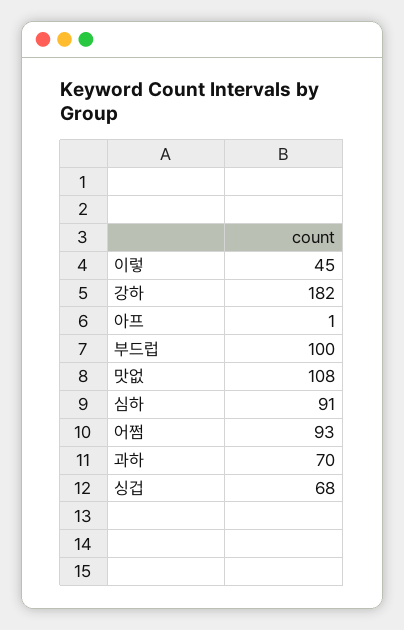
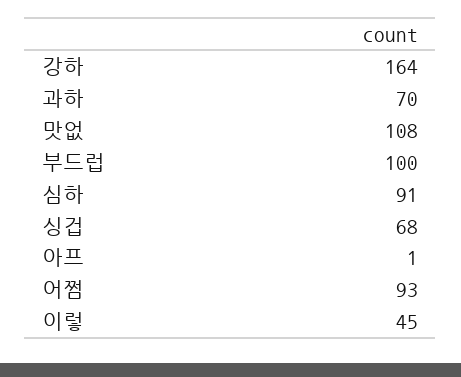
  {
    "이렇": 45,
-   "강하": 182,
+   "강하": 164,
    "아프": 1,
    "부드럽": 100,
    "맛없": 108,
    "심하": 91,
    "어쩜": 93,
    "과하": 70,
    "싱겁": 68
  }

